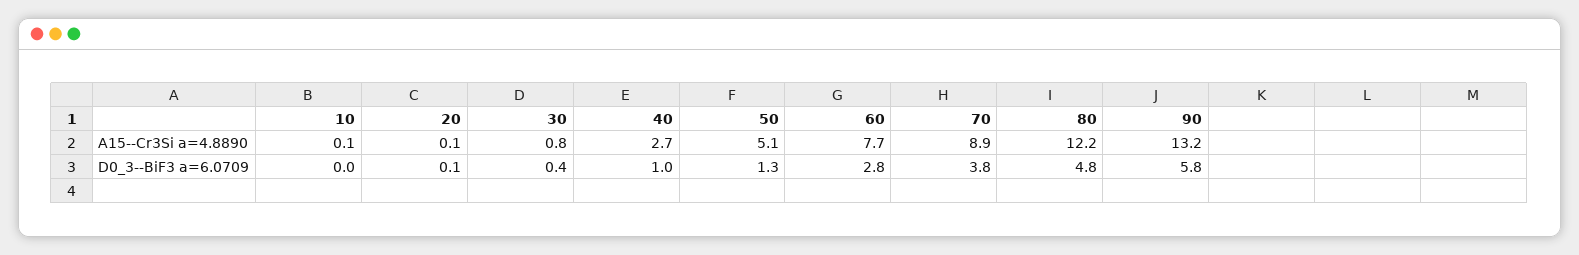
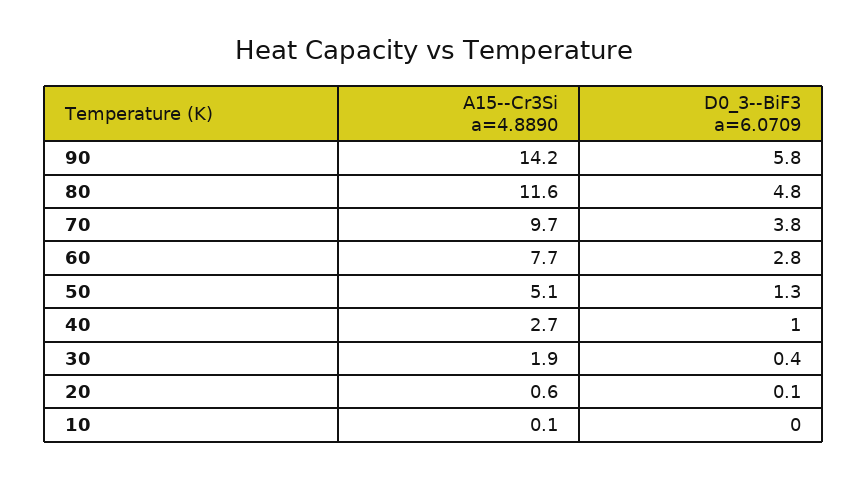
  {
    "10": {
      "A15--Cr3Si a=4.8890": 0.1,
      "D0_3--BiF3 a=6.0709": 0
    },
    "20": {
-     "A15--Cr3Si a=4.8890": 0.1,
+     "A15--Cr3Si a=4.8890": 0.6,
      "D0_3--BiF3 a=6.0709": 0.1
    },
    "30": {
-     "A15--Cr3Si a=4.8890": 0.8,
+     "A15--Cr3Si a=4.8890": 1.9,
      "D0_3--BiF3 a=6.0709": 0.4
    },
    "40": {
      "A15--Cr3Si a=4.8890": 2.7,
      "D0_3--BiF3 a=6.0709": 1
    },
    "50": {
      "A15--Cr3Si a=4.8890": 5.1,
      "D0_3--BiF3 a=6.0709": 1.3
    },
    "60": {
      "A15--Cr3Si a=4.8890": 7.7,
      "D0_3--BiF3 a=6.0709": 2.8
    },
    "70": {
-     "A15--Cr3Si a=4.8890": 8.9,
+     "A15--Cr3Si a=4.8890": 9.7,
      "D0_3--BiF3 a=6.0709": 3.8
    },
    "80": {
-     "A15--Cr3Si a=4.8890": 12.2,
+     "A15--Cr3Si a=4.8890": 11.6,
      "D0_3--BiF3 a=6.0709": 4.8
    },
    "90": {
-     "A15--Cr3Si a=4.8890": 13.2,
+     "A15--Cr3Si a=4.8890": 14.2,
      "D0_3--BiF3 a=6.0709": 5.8
    }
  }

